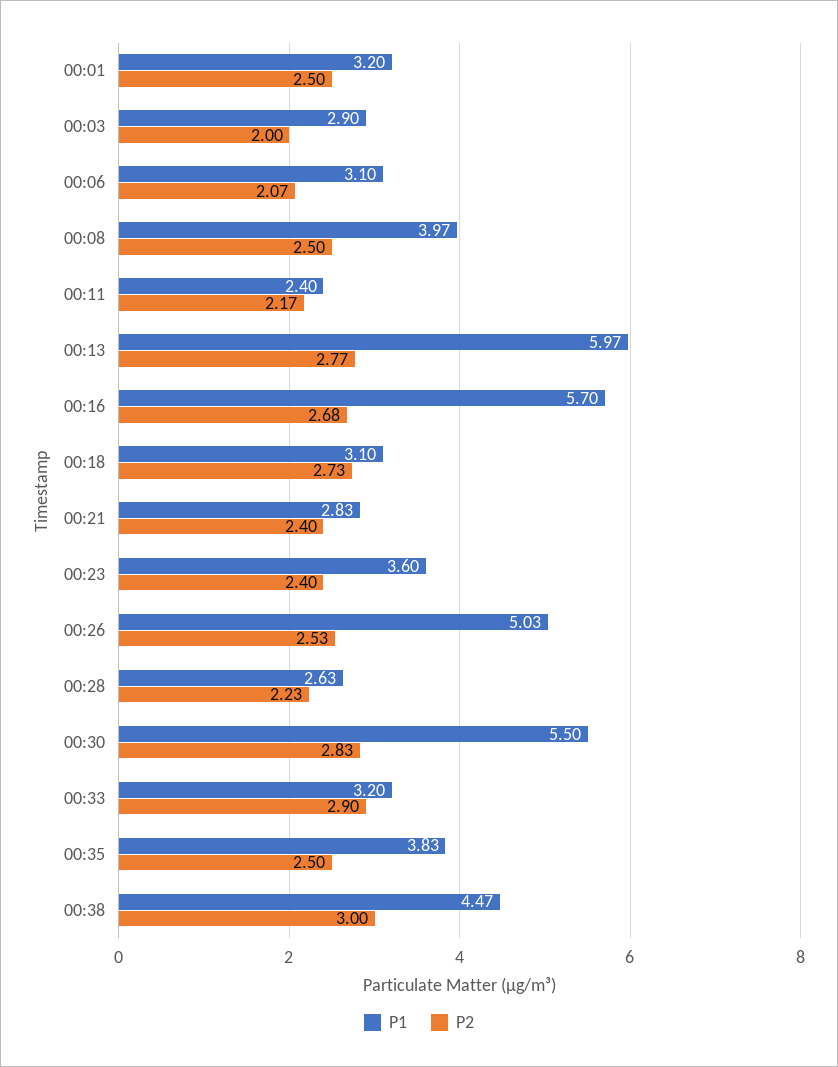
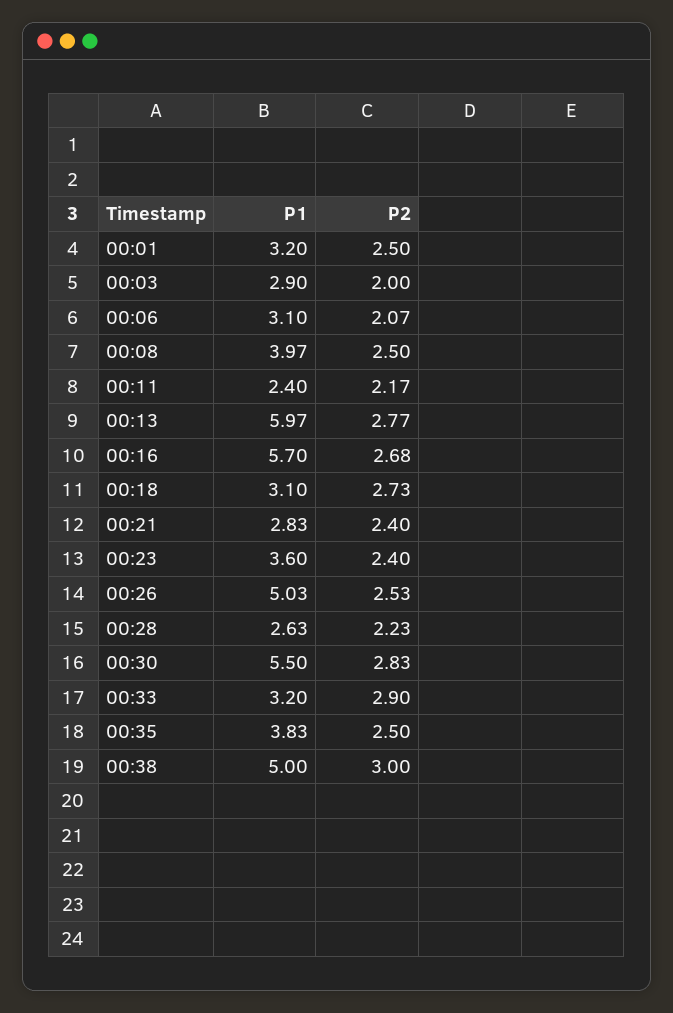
  {
    "P1": {
      "00:01": 3.2,
      "00:03": 2.9,
      "00:06": 3.1,
      "00:08": 3.97,
      "00:11": 2.4,
      "00:13": 5.97,
      "00:16": 5.7,
      "00:18": 3.1,
      "00:21": 2.83,
      "00:23": 3.6,
      "00:26": 5.03,
      "00:28": 2.63,
      "00:30": 5.5,
      "00:33": 3.2,
      "00:35": 3.83,
-     "00:38": 4.47
+     "00:38": 5
    },
    "P2": {
      "00:01": 2.5,
      "00:03": 2,
      "00:06": 2.07,
      "00:08": 2.5,
      "00:11": 2.17,
      "00:13": 2.77,
      "00:16": 2.68,
      "00:18": 2.73,
      "00:21": 2.4,
      "00:23": 2.4,
      "00:26": 2.53,
      "00:28": 2.23,
      "00:30": 2.83,
      "00:33": 2.9,
      "00:35": 2.5,
      "00:38": 3
    }
  }

